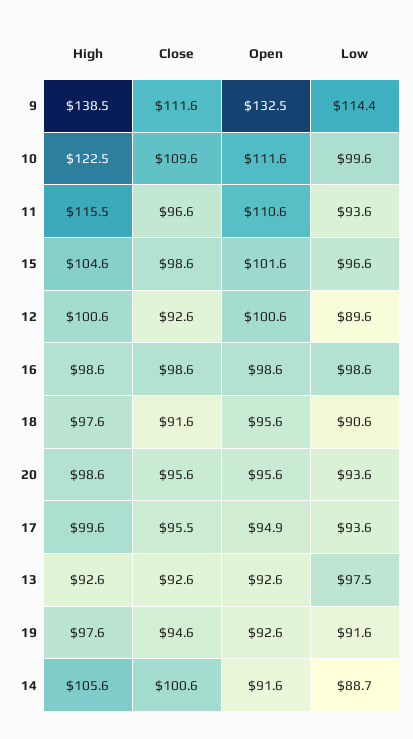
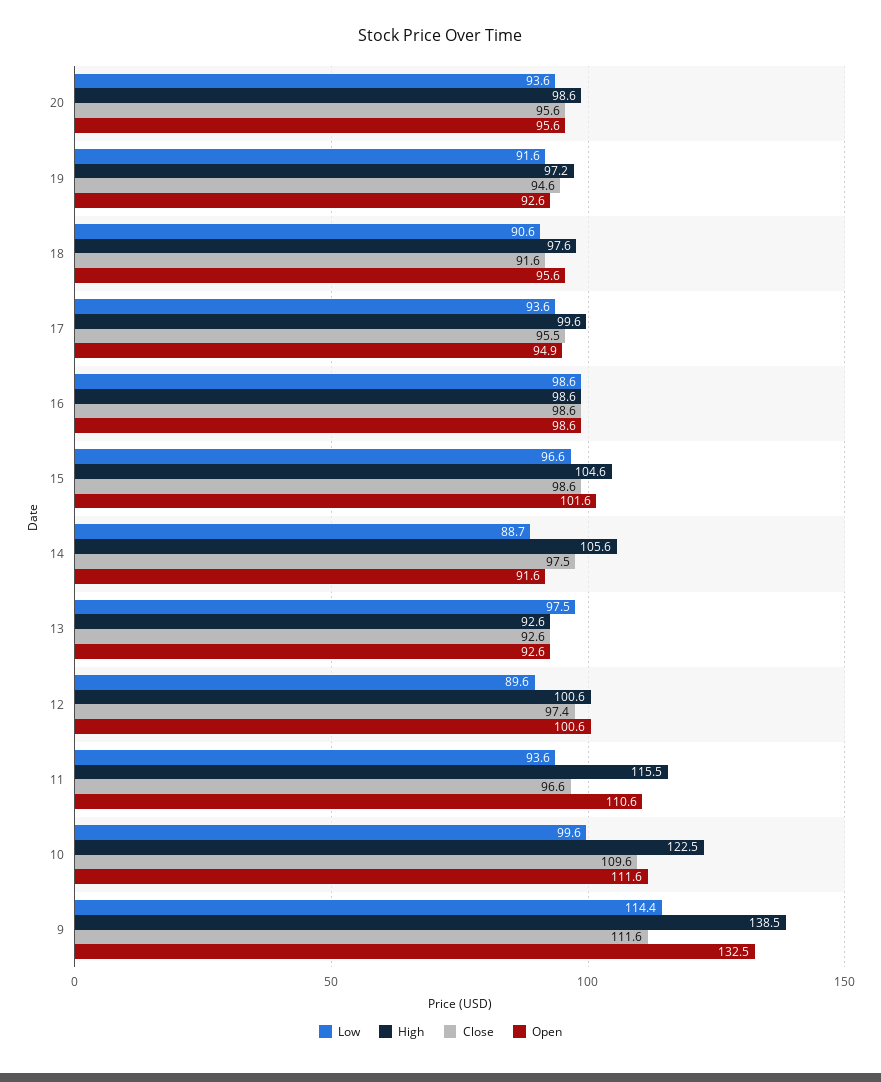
  {
    "High": {
      "9": 138.5,
      "10": 122.5,
      "11": 115.5,
      "15": 104.6,
      "12": 100.6,
      "16": 98.6,
      "18": 97.6,
      "20": 98.6,
      "17": 99.6,
      "13": 92.6,
-     "19": 97.6,
+     "19": 97.2,
      "14": 105.6
    },
    "Close": {
      "9": 111.6,
      "10": 109.6,
      "11": 96.6,
      "15": 98.6,
-     "12": 92.6,
+     "12": 97.4,
      "16": 98.6,
      "18": 91.6,
      "20": 95.6,
      "17": 95.5,
      "13": 92.6,
      "19": 94.6,
-     "14": 100.6
+     "14": 97.5
    },
    "Open": {
      "9": 132.5,
      "10": 111.6,
      "11": 110.6,
      "15": 101.6,
      "12": 100.6,
      "16": 98.6,
      "18": 95.6,
      "20": 95.6,
      "17": 94.9,
      "13": 92.6,
      "19": 92.6,
      "14": 91.6
    },
    "Low": {
      "9": 114.4,
      "10": 99.6,
      "11": 93.6,
      "15": 96.6,
      "12": 89.6,
      "16": 98.6,
      "18": 90.6,
      "20": 93.6,
      "17": 93.6,
      "13": 97.5,
      "19": 91.6,
      "14": 88.7
    }
  }

